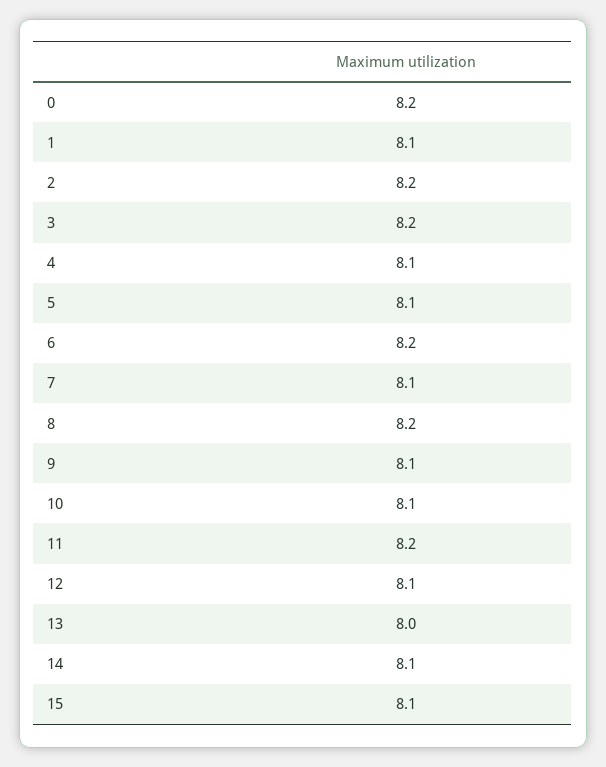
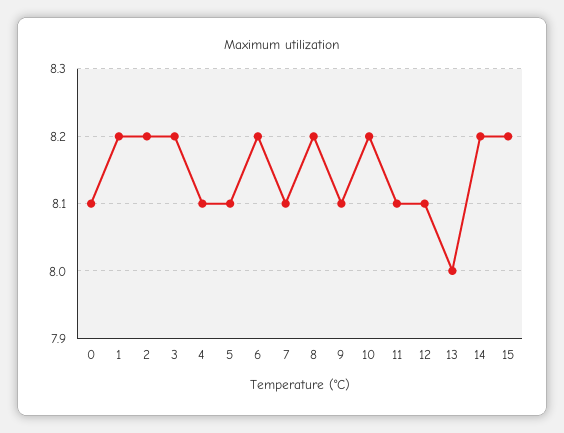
  {
-   "0": 8.2,
+   "0": 8.1,
-   "1": 8.1,
+   "1": 8.2,
    "2": 8.2,
    "3": 8.2,
    "4": 8.1,
    "5": 8.1,
    "6": 8.2,
    "7": 8.1,
    "8": 8.2,
    "9": 8.1,
-   "10": 8.1,
+   "10": 8.2,
-   "11": 8.2,
+   "11": 8.1,
    "12": 8.1,
    "13": 8,
-   "14": 8.1,
+   "14": 8.2,
-   "15": 8.1
+   "15": 8.2
  }

